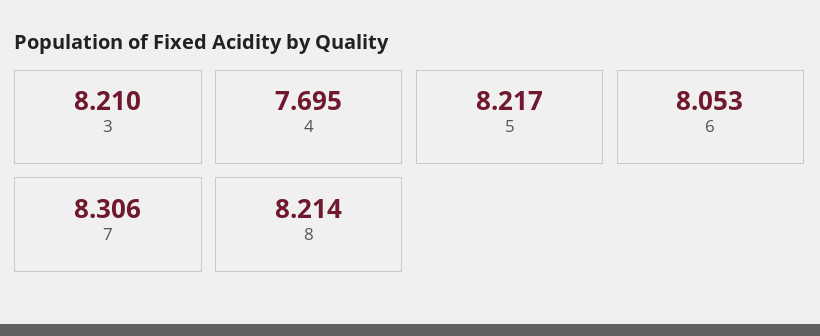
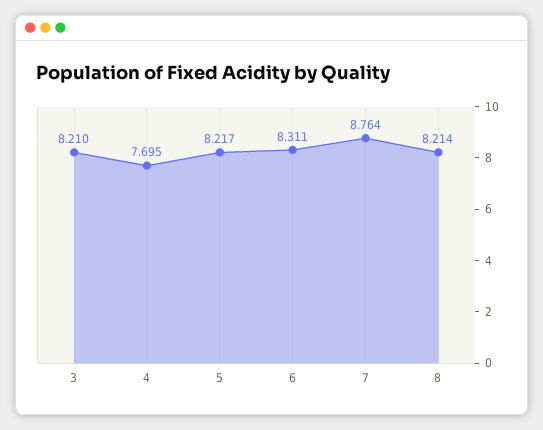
  {
    "3": 8.21,
    "4": 7.695,
    "5": 8.217,
-   "6": 8.053,
+   "6": 8.311,
-   "7": 8.306,
+   "7": 8.764,
    "8": 8.214
  }

